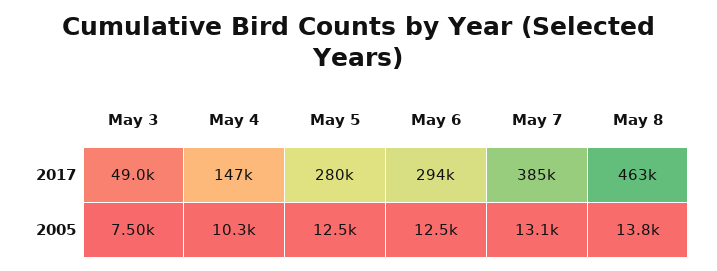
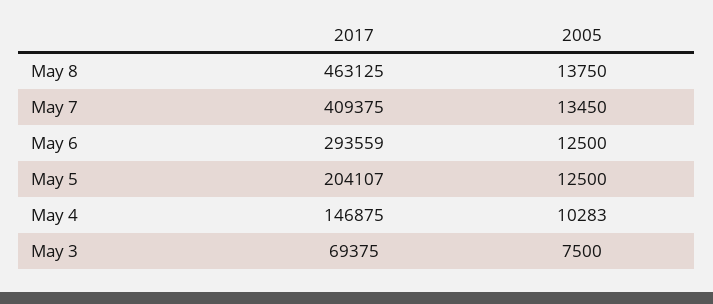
  {
    "May 3": {
-     "2017": 49000,
+     "2017": 69375,
      "2005": 7500
    },
    "May 4": {
      "2017": 146875,
      "2005": 10283
    },
    "May 5": {
-     "2017": 280000,
+     "2017": 204107,
      "2005": 12500
    },
    "May 6": {
      "2017": 293559,
      "2005": 12500
    },
    "May 7": {
-     "2017": 385000,
+     "2017": 409375,
-     "2005": 13100
+     "2005": 13450
    },
    "May 8": {
      "2017": 463125,
      "2005": 13750
    }
  }

